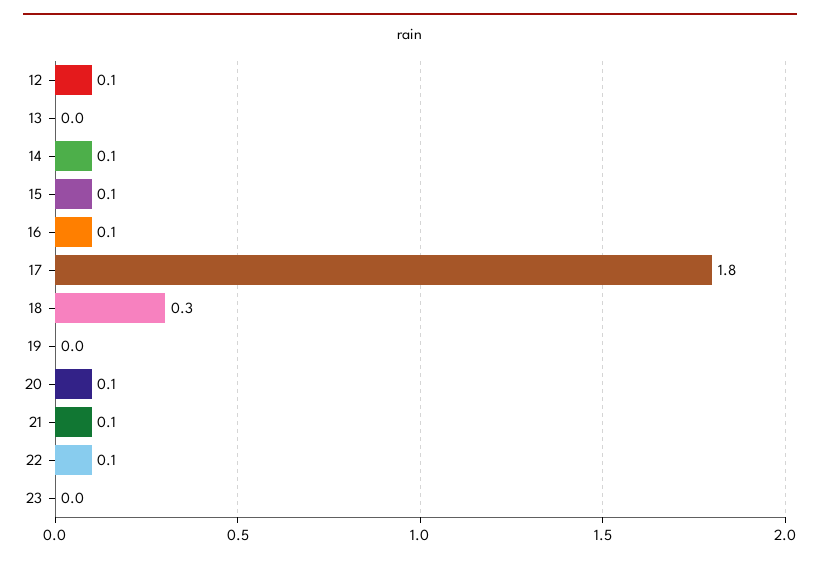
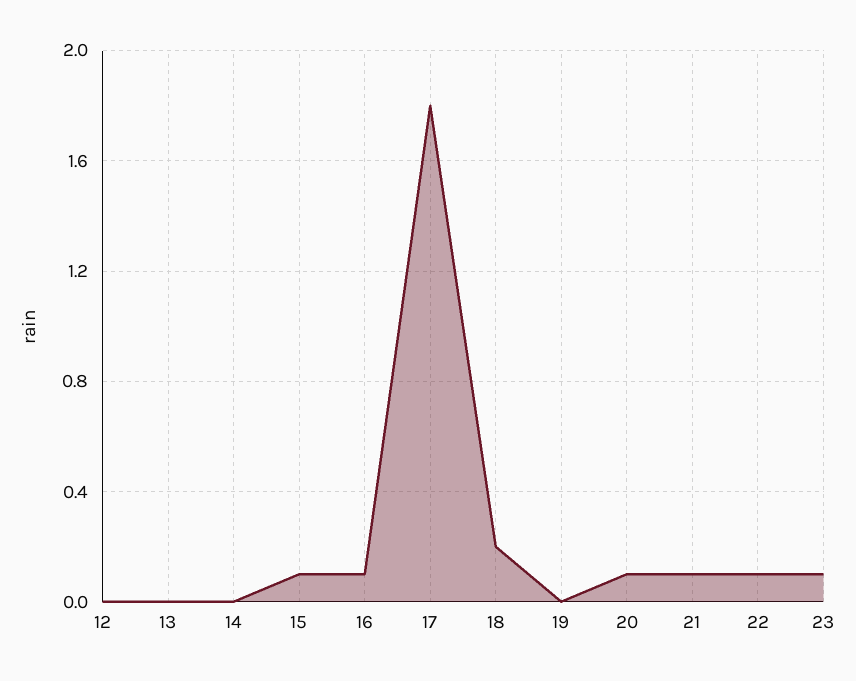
  {
-   "12": 0.1,
+   "12": 0,
    "13": 0,
-   "14": 0.1,
+   "14": 0,
    "15": 0.1,
    "16": 0.1,
    "17": 1.8,
-   "18": 0.3,
+   "18": 0.2,
    "19": 0,
    "20": 0.1,
    "21": 0.1,
    "22": 0.1,
-   "23": 0
+   "23": 0.1
  }

